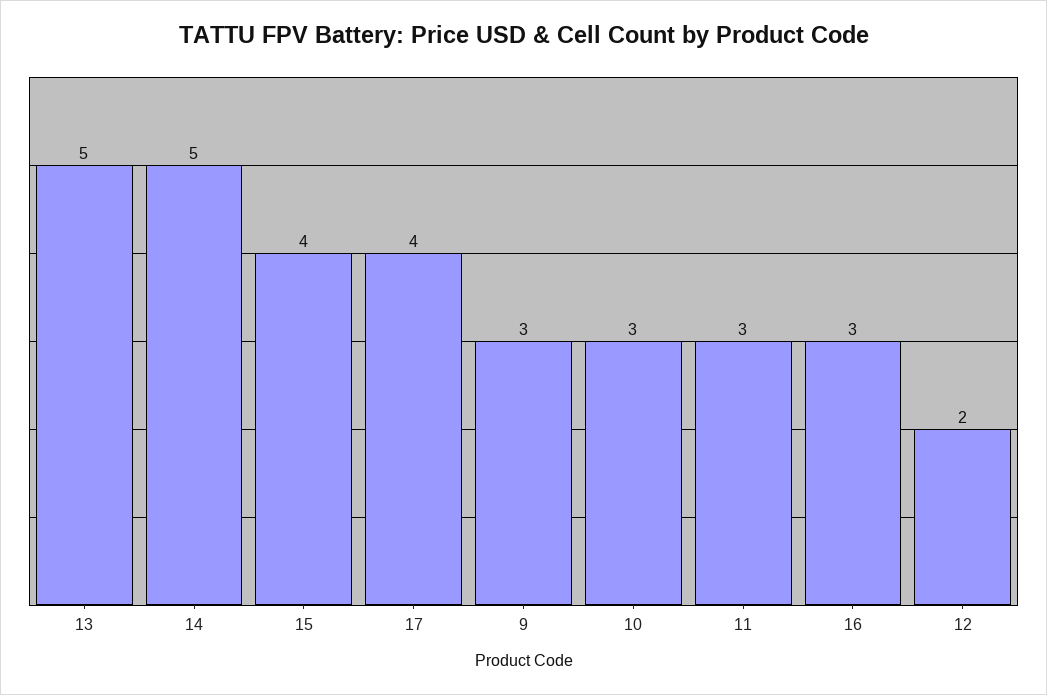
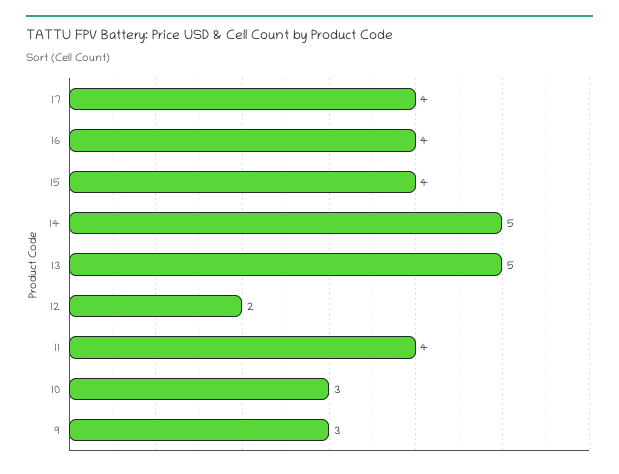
  {
    "13": 5,
    "14": 5,
    "15": 4,
    "17": 4,
    "9": 3,
    "10": 3,
-   "11": 3,
+   "11": 4,
-   "16": 3,
+   "16": 4,
    "12": 2
  }

